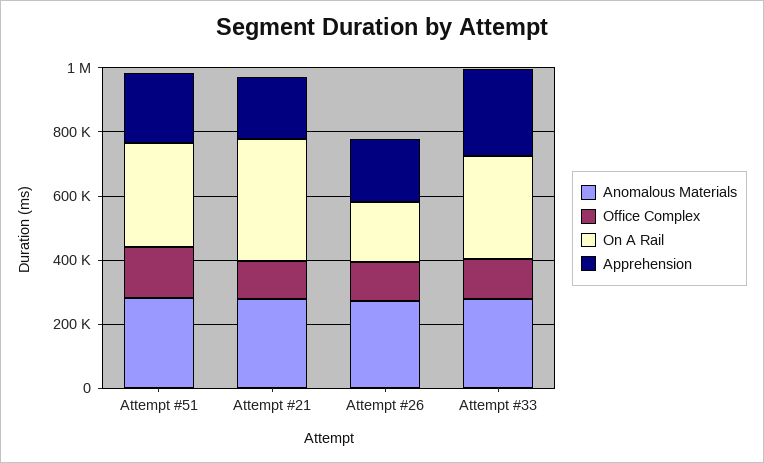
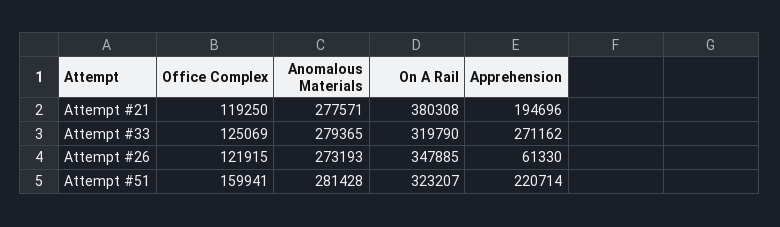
  {
    "Anomalous Materials": {
      "Attempt #51": 281428,
      "Attempt #21": 277571,
      "Attempt #26": 273193,
      "Attempt #33": 279365
    },
    "Office Complex": {
      "Attempt #51": 159941,
      "Attempt #21": 119250,
      "Attempt #26": 121915,
      "Attempt #33": 125069
    },
    "On A Rail": {
      "Attempt #51": 323207,
      "Attempt #21": 380308,
-     "Attempt #26": 200000,
+     "Attempt #26": 347885,
      "Attempt #33": 319790
    },
    "Apprehension": {
      "Attempt #51": 220714,
      "Attempt #21": 194696,
-     "Attempt #26": 200000,
+     "Attempt #26": 61330,
      "Attempt #33": 271162
    }
  }

